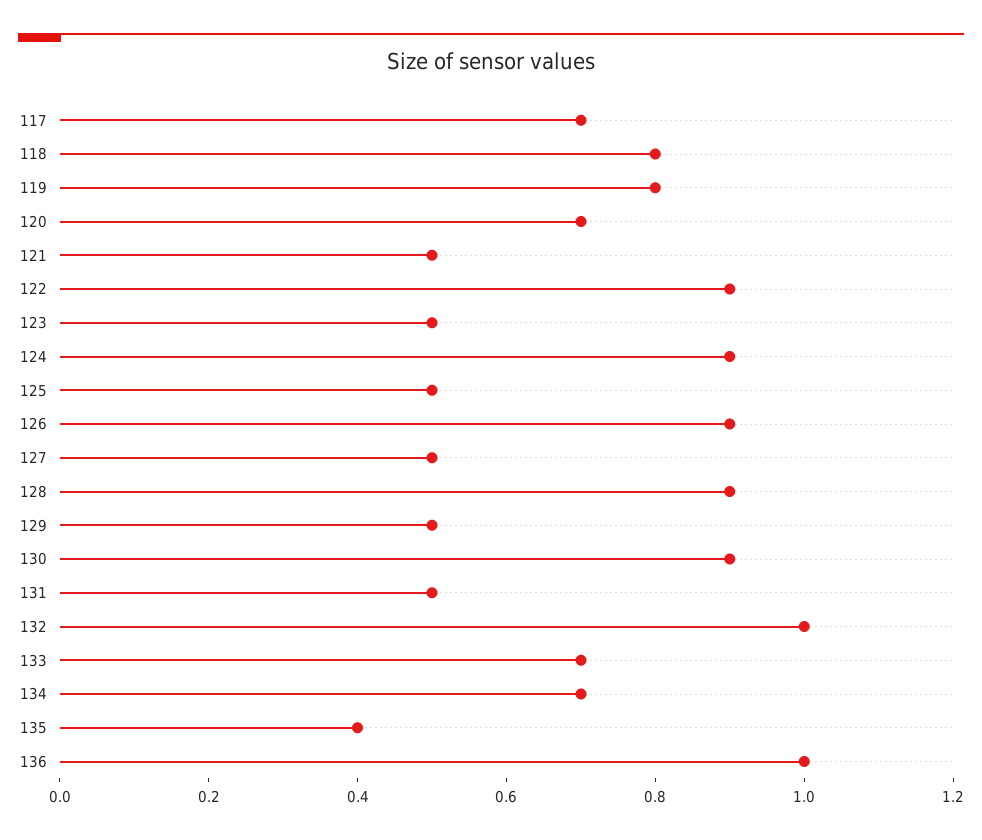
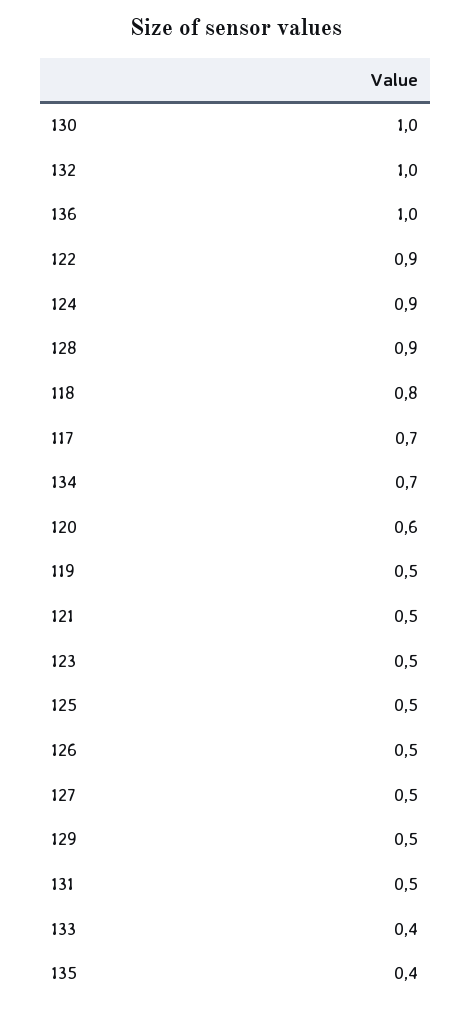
  {
    "117": 0.7,
    "118": 0.8,
-   "119": 0.8,
+   "119": 0.5,
-   "120": 0.7,
+   "120": 0.6,
    "121": 0.5,
    "122": 0.9,
    "123": 0.5,
    "124": 0.9,
    "125": 0.5,
-   "126": 0.9,
+   "126": 0.5,
    "127": 0.5,
    "128": 0.9,
    "129": 0.5,
-   "130": 0.9,
+   "130": 1,
    "131": 0.5,
    "132": 1,
-   "133": 0.7,
+   "133": 0.4,
    "134": 0.7,
    "135": 0.4,
    "136": 1
  }

